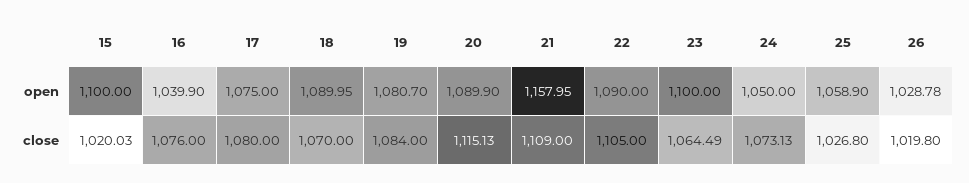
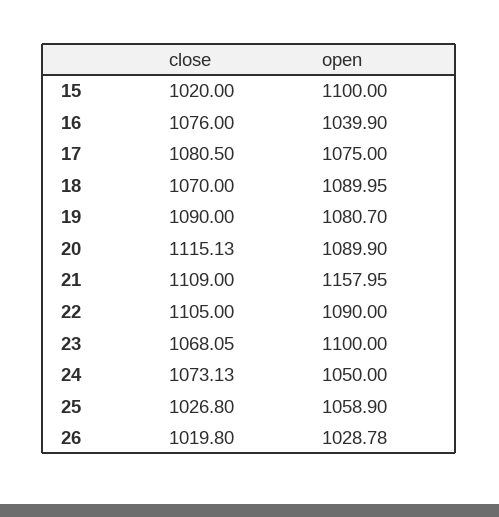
  {
    "15": {
      "open": 1100,
-     "close": 1020.03
+     "close": 1020
    },
    "16": {
      "open": 1039.9,
      "close": 1076
    },
    "17": {
      "open": 1075,
-     "close": 1080
+     "close": 1080.5
    },
    "18": {
      "open": 1089.95,
      "close": 1070
    },
    "19": {
      "open": 1080.7,
-     "close": 1084
+     "close": 1090
    },
    "20": {
      "open": 1089.9,
      "close": 1115.13
    },
    "21": {
      "open": 1157.95,
      "close": 1109
    },
    "22": {
      "open": 1090,
      "close": 1105
    },
    "23": {
      "open": 1100,
-     "close": 1064.49
+     "close": 1068.05
    },
    "24": {
      "open": 1050,
      "close": 1073.13
    },
    "25": {
      "open": 1058.9,
      "close": 1026.8
    },
    "26": {
      "open": 1028.78,
      "close": 1019.8
    }
  }

